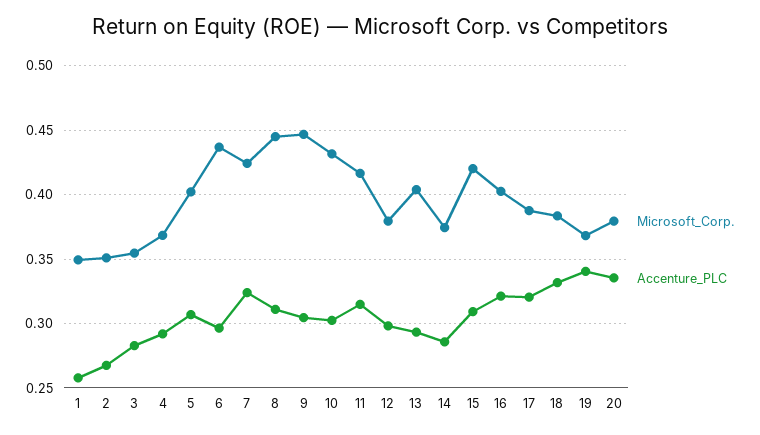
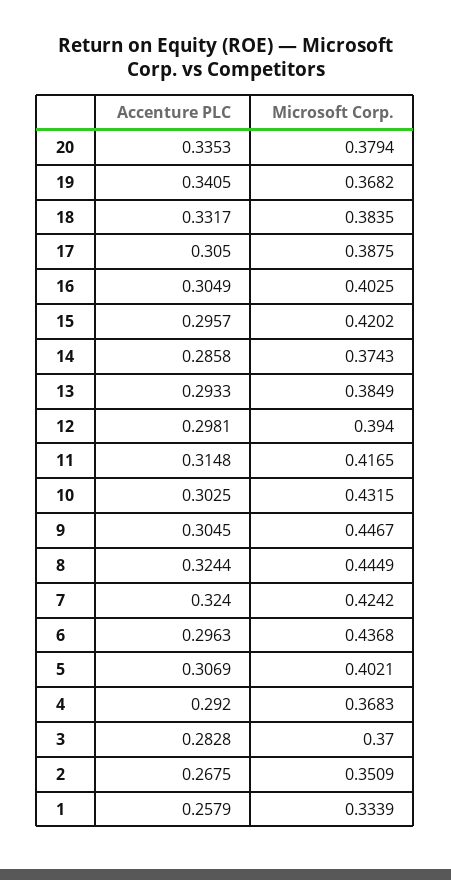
  {
    "Microsoft_Corp.": {
-     "1": 0.35,
+     "1": 0.3339,
      "2": 0.3509,
-     "3": 0.355,
+     "3": 0.37,
      "4": 0.3683,
      "5": 0.4021,
      "6": 0.4368,
      "7": 0.4242,
      "8": 0.4449,
      "9": 0.4467,
      "10": 0.4315,
      "11": 0.4165,
-     "12": 0.38,
+     "12": 0.394,
-     "13": 0.405,
+     "13": 0.3849,
      "14": 0.3743,
      "15": 0.4202,
      "16": 0.4025,
      "17": 0.3875,
      "18": 0.3835,
      "19": 0.3682,
      "20": 0.3794
    },
    "Accenture_PLC": {
      "1": 0.2579,
      "2": 0.2675,
      "3": 0.2828,
      "4": 0.292,
      "5": 0.3069,
      "6": 0.2963,
      "7": 0.324,
-     "8": 0.31,
+     "8": 0.3244,
      "9": 0.3045,
      "10": 0.3025,
      "11": 0.3148,
      "12": 0.2981,
      "13": 0.2933,
      "14": 0.2858,
-     "15": 0.31,
+     "15": 0.2957,
-     "16": 0.32,
+     "16": 0.3049,
-     "17": 0.32,
+     "17": 0.305,
      "18": 0.3317,
      "19": 0.3405,
      "20": 0.3353
    }
  }

